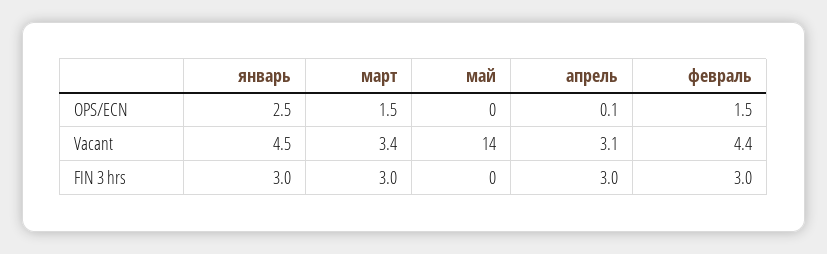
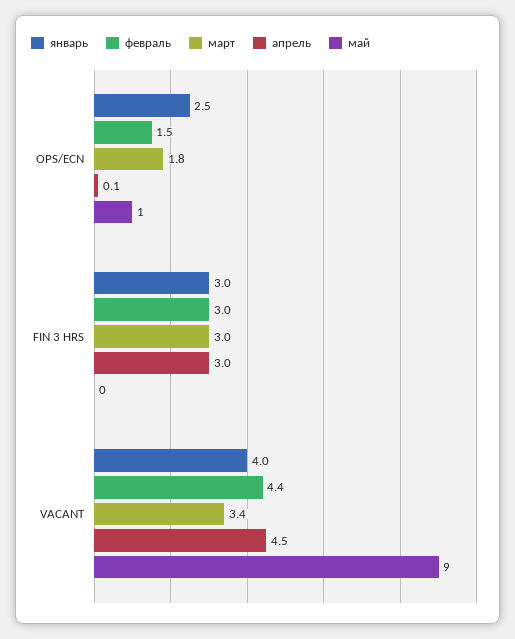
  {
    "январь": {
      "OPS/ECN": 2.5,
-     "Vacant": 4.5,
+     "Vacant": 4,
      "FIN 3 hrs": 3
    },
    "март": {
-     "OPS/ECN": 1.5,
+     "OPS/ECN": 1.8,
      "Vacant": 3.4,
      "FIN 3 hrs": 3
    },
    "май": {
-     "OPS/ECN": 0,
+     "OPS/ECN": 1,
-     "Vacant": 14,
+     "Vacant": 9,
      "FIN 3 hrs": 0
    },
    "апрель": {
      "OPS/ECN": 0.1,
-     "Vacant": 3.1,
+     "Vacant": 4.5,
      "FIN 3 hrs": 3
    },
    "февраль": {
      "OPS/ECN": 1.5,
      "Vacant": 4.4,
      "FIN 3 hrs": 3
    }
  }

